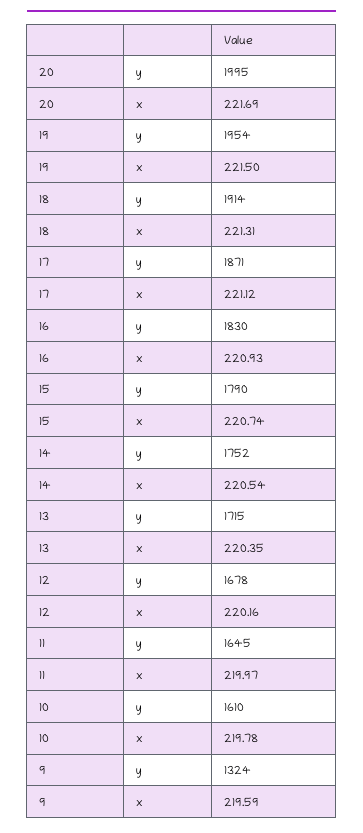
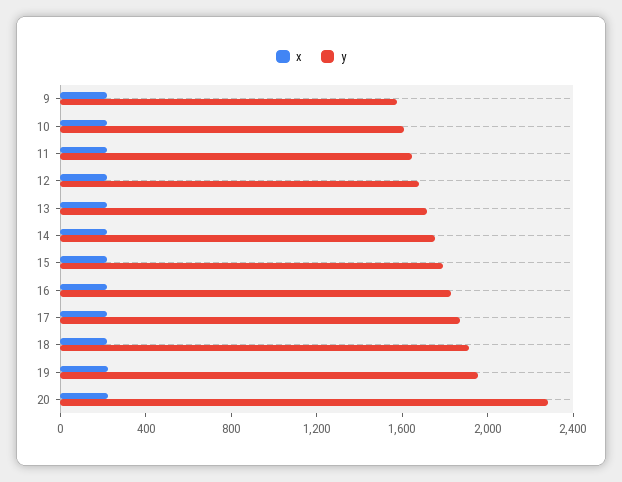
  {
    "y": {
-     "20": 1995,
+     "20": 2300,
      "19": 1954,
      "18": 1914,
      "17": 1871,
      "16": 1830,
      "15": 1790,
      "14": 1752,
      "13": 1715,
      "12": 1678,
      "11": 1645,
      "10": 1610,
-     "9": 1324
+     "9": 1600
    },
    "x": {
      "20": 221.69,
      "19": 221.5,
      "18": 221.31,
      "17": 221.12,
      "16": 220.93,
      "15": 220.74,
      "14": 220.54,
      "13": 220.35,
      "12": 220.16,
      "11": 219.97,
      "10": 219.78,
      "9": 219.59
    }
  }

